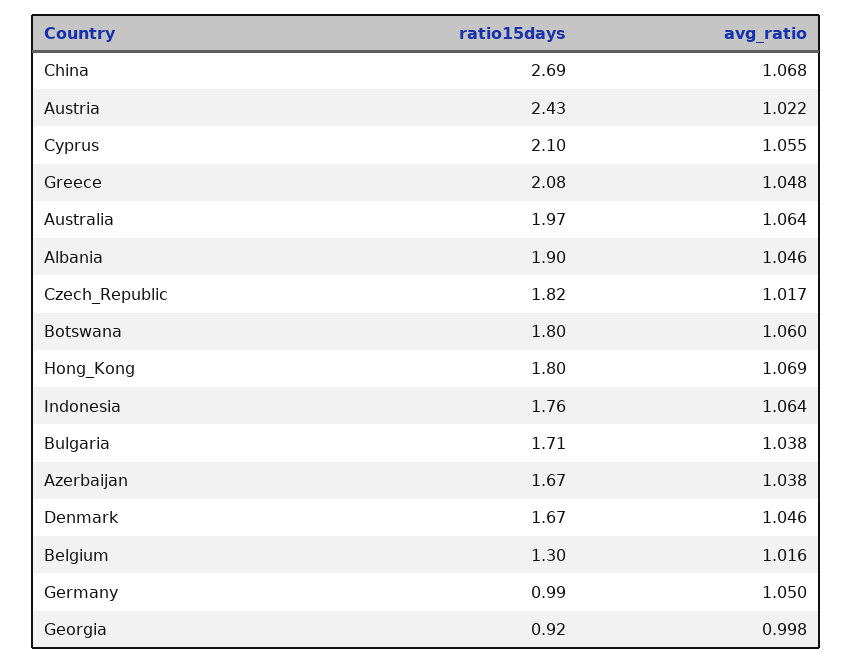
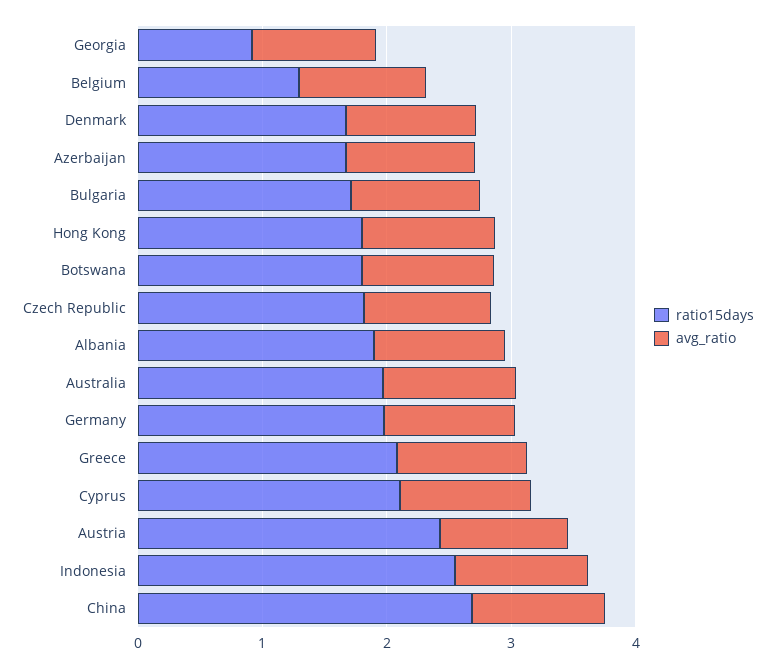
  {
    "ratio15days": {
      "China": 2.69,
      "Austria": 2.43,
      "Cyprus": 2.1,
      "Greece": 2.08,
      "Australia": 1.97,
      "Albania": 1.9,
      "Czech_Republic": 1.82,
      "Botswana": 1.8,
      "Hong_Kong": 1.8,
-     "Indonesia": 1.76,
+     "Indonesia": 2.6,
      "Bulgaria": 1.71,
      "Azerbaijan": 1.67,
      "Denmark": 1.67,
      "Belgium": 1.3,
-     "Germany": 0.99,
+     "Germany": 2,
      "Georgia": 0.92
    },
    "avg_ratio": {
      "China": 1.068,
      "Austria": 1.022,
      "Cyprus": 1.055,
      "Greece": 1.048,
      "Australia": 1.064,
      "Albania": 1.046,
      "Czech_Republic": 1.017,
      "Botswana": 1.06,
      "Hong_Kong": 1.069,
      "Indonesia": 1.064,
      "Bulgaria": 1.038,
      "Azerbaijan": 1.038,
      "Denmark": 1.046,
      "Belgium": 1.016,
      "Germany": 1.05,
      "Georgia": 0.998
    }
  }

